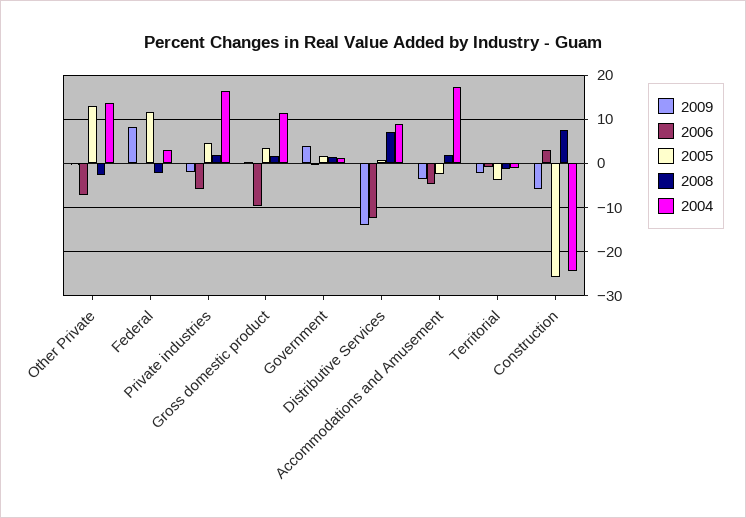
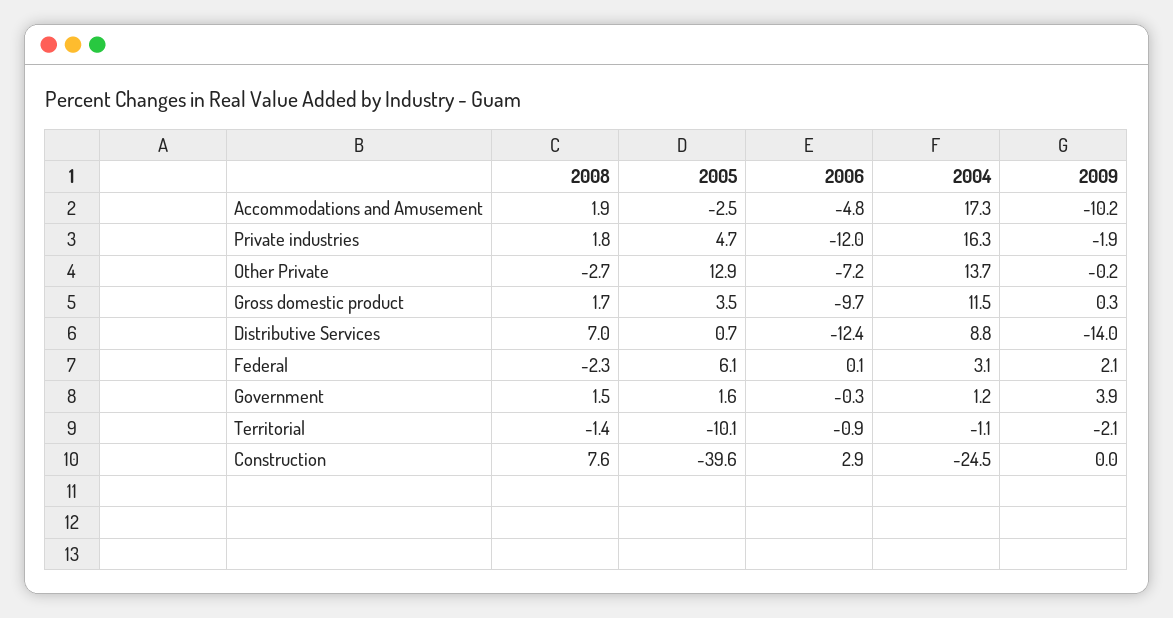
  {
    "2009": {
      "Other Private": -0.2,
-     "Federal": 8,
+     "Federal": 2.1,
      "Private industries": -1.9,
      "Gross domestic product": 0.3,
      "Government": 3.9,
      "Distributive Services": -14,
-     "Accommodations and Amusement": -4,
+     "Accommodations and Amusement": -10.2,
      "Territorial": -2.1,
-     "Construction": -6
+     "Construction": 0
    },
    "2006": {
      "Other Private": -7.2,
      "Federal": 0.1,
-     "Private industries": -6,
+     "Private industries": -12,
      "Gross domestic product": -9.7,
      "Government": -0.3,
      "Distributive Services": -12.4,
      "Accommodations and Amusement": -4.8,
      "Territorial": -0.9,
      "Construction": 2.9
    },
    "2005": {
      "Other Private": 12.9,
-     "Federal": 12,
+     "Federal": 6.1,
      "Private industries": 4.7,
      "Gross domestic product": 3.5,
      "Government": 1.6,
      "Distributive Services": 0.7,
      "Accommodations and Amusement": -2.5,
-     "Territorial": -4,
+     "Territorial": -10.1,
-     "Construction": -26
+     "Construction": -39.6
    },
    "2008": {
      "Other Private": -2.7,
      "Federal": -2.3,
      "Private industries": 1.8,
      "Gross domestic product": 1.7,
      "Government": 1.5,
      "Distributive Services": 7,
      "Accommodations and Amusement": 1.9,
      "Territorial": -1.4,
      "Construction": 7.6
    },
    "2004": {
      "Other Private": 13.7,
      "Federal": 3.1,
      "Private industries": 16.3,
      "Gross domestic product": 11.5,
      "Government": 1.2,
      "Distributive Services": 8.8,
      "Accommodations and Amusement": 17.3,
      "Territorial": -1.1,
      "Construction": -24.5
    }
  }

